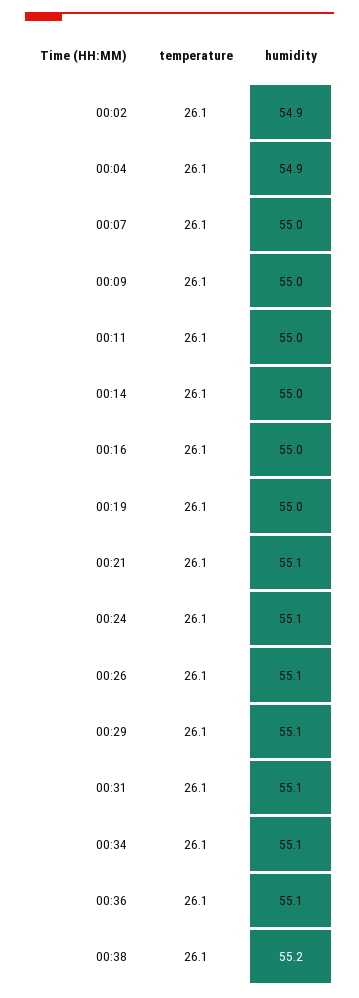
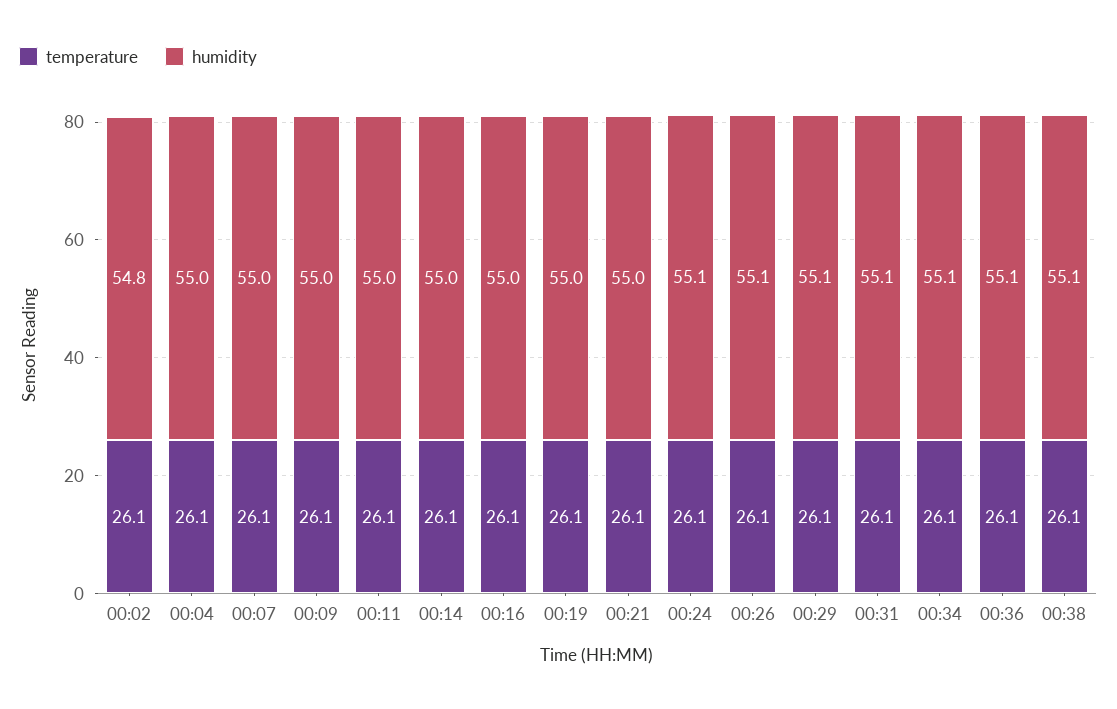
  {
    "temperature": {
      "00:02": 26.1,
      "00:04": 26.1,
      "00:07": 26.1,
      "00:09": 26.1,
      "00:11": 26.1,
      "00:14": 26.1,
      "00:16": 26.1,
      "00:19": 26.1,
      "00:21": 26.1,
      "00:24": 26.1,
      "00:26": 26.1,
      "00:29": 26.1,
      "00:31": 26.1,
      "00:34": 26.1,
      "00:36": 26.1,
      "00:38": 26.1
    },
    "humidity": {
-     "00:02": 54.9,
+     "00:02": 54.8,
-     "00:04": 54.9,
+     "00:04": 55,
      "00:07": 55,
      "00:09": 55,
      "00:11": 55,
      "00:14": 55,
      "00:16": 55,
      "00:19": 55,
-     "00:21": 55.1,
+     "00:21": 55,
      "00:24": 55.1,
      "00:26": 55.1,
      "00:29": 55.1,
      "00:31": 55.1,
      "00:34": 55.1,
      "00:36": 55.1,
-     "00:38": 55.2
+     "00:38": 55.1
    }
  }

